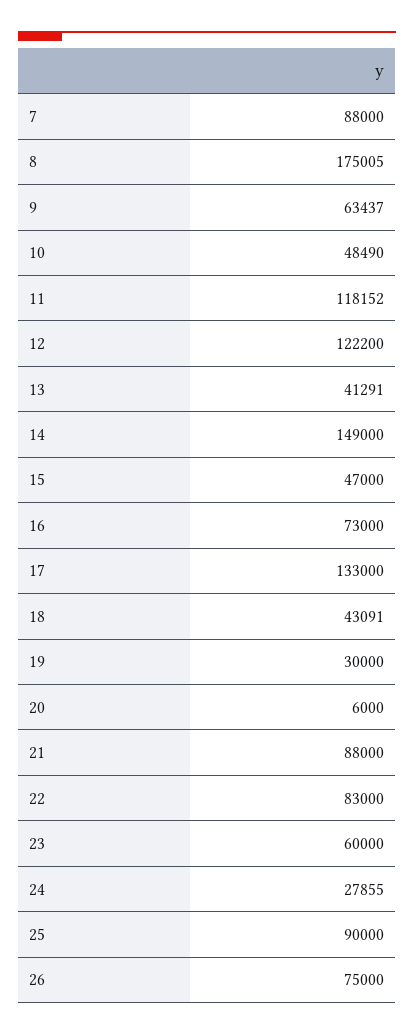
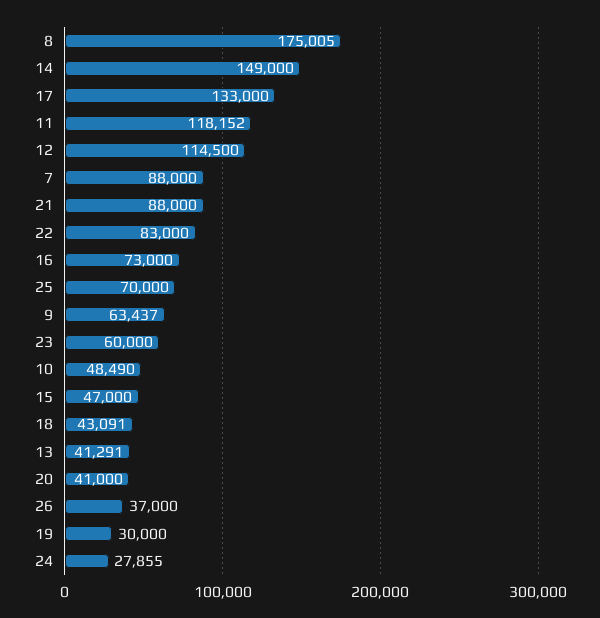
  {
    "7": 88000,
    "8": 175005,
    "9": 63437,
    "10": 48490,
    "11": 118152,
-   "12": 122200,
+   "12": 114500,
    "13": 41291,
    "14": 149000,
    "15": 47000,
    "16": 73000,
    "17": 133000,
    "18": 43091,
    "19": 30000,
-   "20": 6000,
+   "20": 41000,
    "21": 88000,
    "22": 83000,
    "23": 60000,
    "24": 27855,
-   "25": 90000,
+   "25": 70000,
-   "26": 75000
+   "26": 37000
  }

